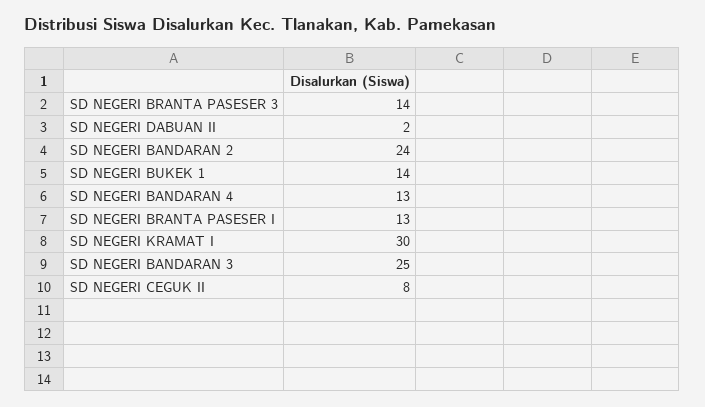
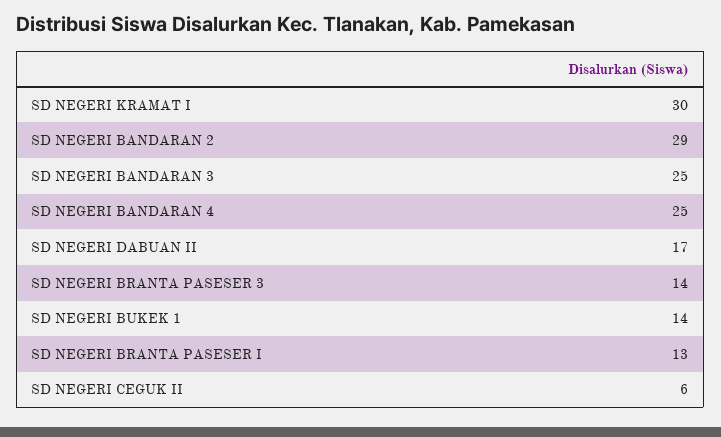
  {
    "SD NEGERI BRANTA PASESER 3": 14,
-   "SD NEGERI DABUAN II": 2,
+   "SD NEGERI DABUAN II": 17,
-   "SD NEGERI BANDARAN 2": 24,
+   "SD NEGERI BANDARAN 2": 29,
    "SD NEGERI BUKEK 1": 14,
-   "SD NEGERI BANDARAN 4": 13,
+   "SD NEGERI BANDARAN 4": 25,
    "SD NEGERI BRANTA PASESER I": 13,
    "SD NEGERI KRAMAT I": 30,
    "SD NEGERI BANDARAN 3": 25,
-   "SD NEGERI CEGUK II": 8
+   "SD NEGERI CEGUK II": 6
  }

